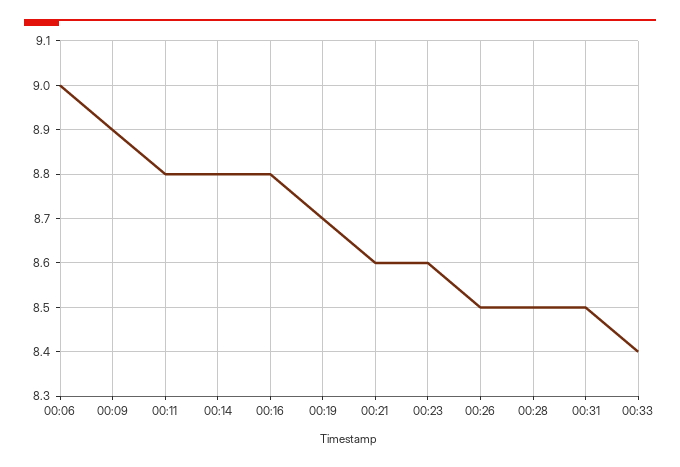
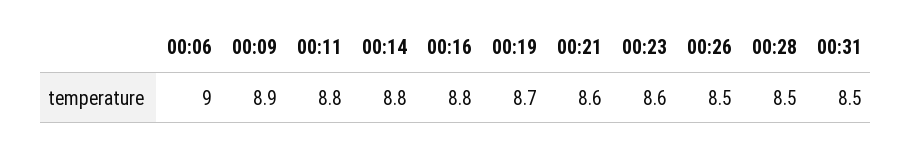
  {
    "00:06": 9,
    "00:09": 8.9,
    "00:11": 8.8,
    "00:14": 8.8,
    "00:16": 8.8,
    "00:19": 8.7,
    "00:21": 8.6,
    "00:23": 8.6,
    "00:26": 8.5,
    "00:28": 8.5,
-   "00:31": 8.5,
+   "00:31": 8.5
-   "00:33": 8.4
  }

